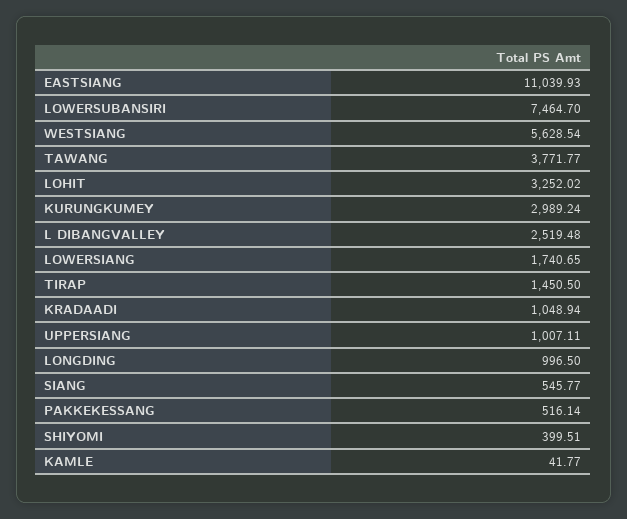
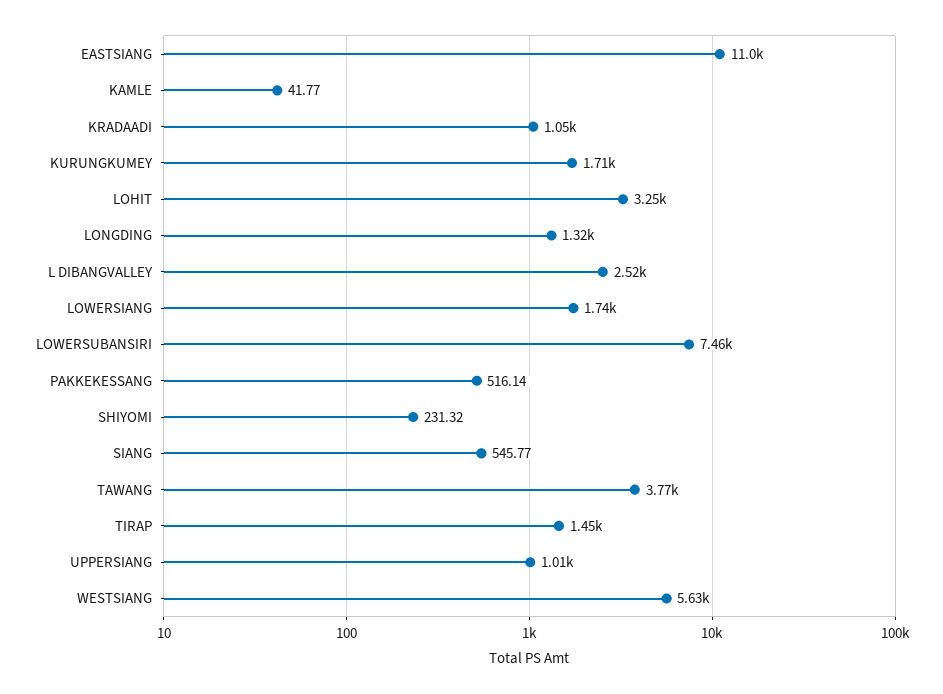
  {
    "EASTSIANG": 11039.93,
    "LOWERSUBANSIRI": 7464.7,
    "WESTSIANG": 5628.54,
    "TAWANG": 3771.77,
    "LOHIT": 3252.02,
-   "KURUNGKUMEY": 2989.24,
+   "KURUNGKUMEY": 1710,
    "L DIBANGVALLEY": 2519.48,
    "LOWERSIANG": 1740.65,
    "TIRAP": 1450.5,
    "KRADAADI": 1048.94,
    "UPPERSIANG": 1007.11,
-   "LONGDING": 996.5,
+   "LONGDING": 1320,
    "SIANG": 545.77,
    "PAKKEKESSANG": 516.14,
-   "SHIYOMI": 399.51,
+   "SHIYOMI": 231.32,
    "KAMLE": 41.77
  }

